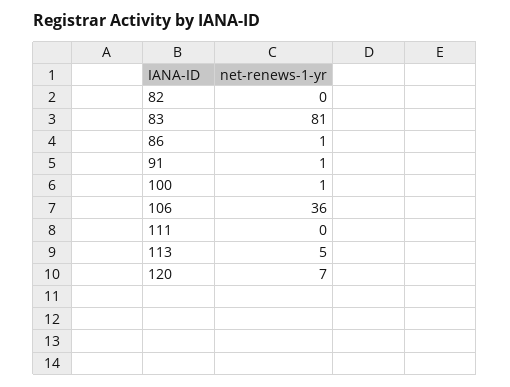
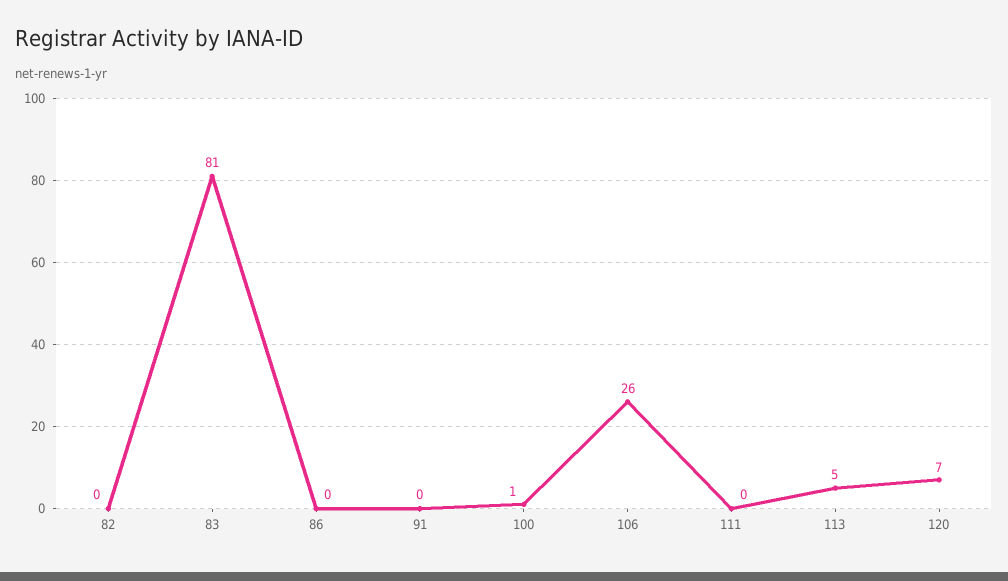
  {
    "82": 0,
    "83": 81,
-   "86": 1,
+   "86": 0,
-   "91": 1,
+   "91": 0,
    "100": 1,
-   "106": 36,
+   "106": 26,
    "111": 0,
    "113": 5,
    "120": 7
  }

